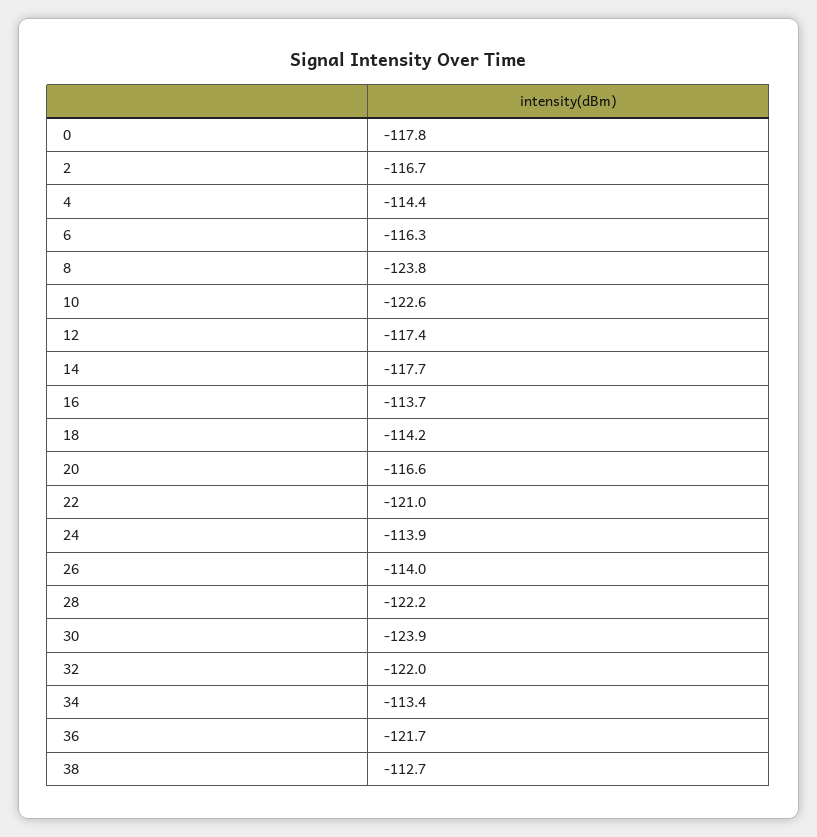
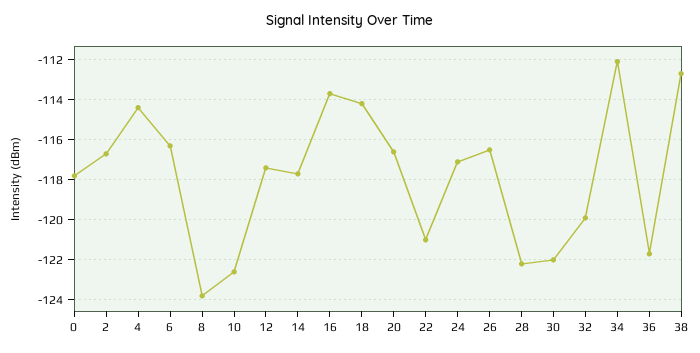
  {
    "0": -117.8,
    "2": -116.7,
    "4": -114.4,
    "6": -116.3,
    "8": -123.8,
    "10": -122.6,
    "12": -117.4,
    "14": -117.7,
    "16": -113.7,
    "18": -114.2,
    "20": -116.6,
    "22": -121,
-   "24": -113.9,
+   "24": -117,
-   "26": -114,
+   "26": -116.5,
    "28": -122.2,
-   "30": -123.9,
+   "30": -122,
-   "32": -122,
+   "32": -120,
-   "34": -113.4,
+   "34": -112,
    "36": -121.7,
    "38": -112.7
  }

